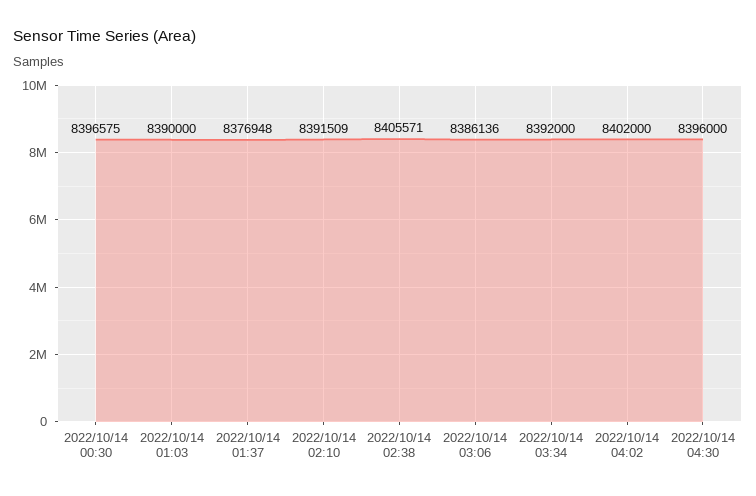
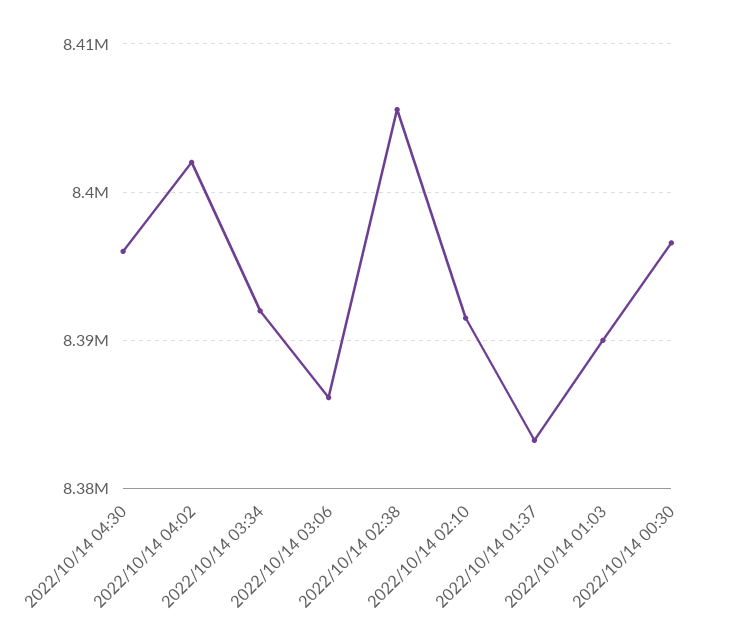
  {
    "2022/10/14 00:30": 8396575,
    "2022/10/14 01:03": 8390000,
-   "2022/10/14 01:37": 8376948,
+   "2022/10/14 01:37": 8383000,
    "2022/10/14 02:10": 8391509,
    "2022/10/14 02:38": 8405571,
    "2022/10/14 03:06": 8386136,
    "2022/10/14 03:34": 8392000,
    "2022/10/14 04:02": 8402000,
    "2022/10/14 04:30": 8396000
  }

